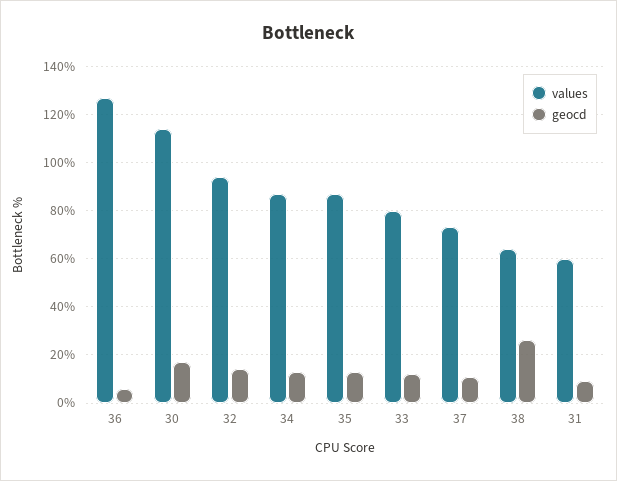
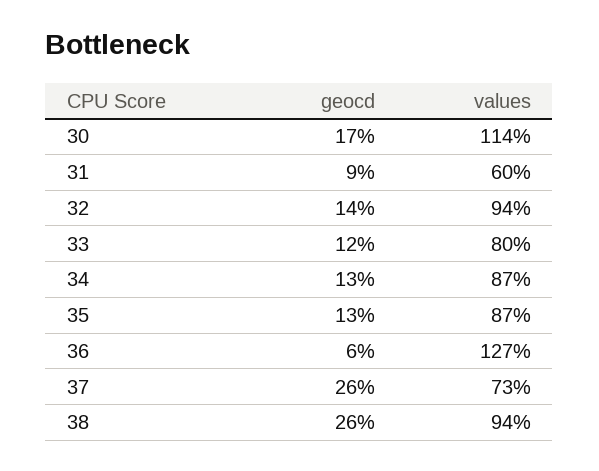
  {
    "values": {
      "36": 127,
      "30": 114,
      "32": 94,
      "34": 87,
      "35": 87,
      "33": 80,
      "37": 73,
-     "38": 65,
+     "38": 94,
      "31": 60
    },
    "geocd": {
      "36": 6,
      "30": 17,
      "32": 14,
      "34": 13,
      "35": 13,
      "33": 12,
-     "37": 10,
+     "37": 26,
      "38": 26,
      "31": 9
    }
  }

